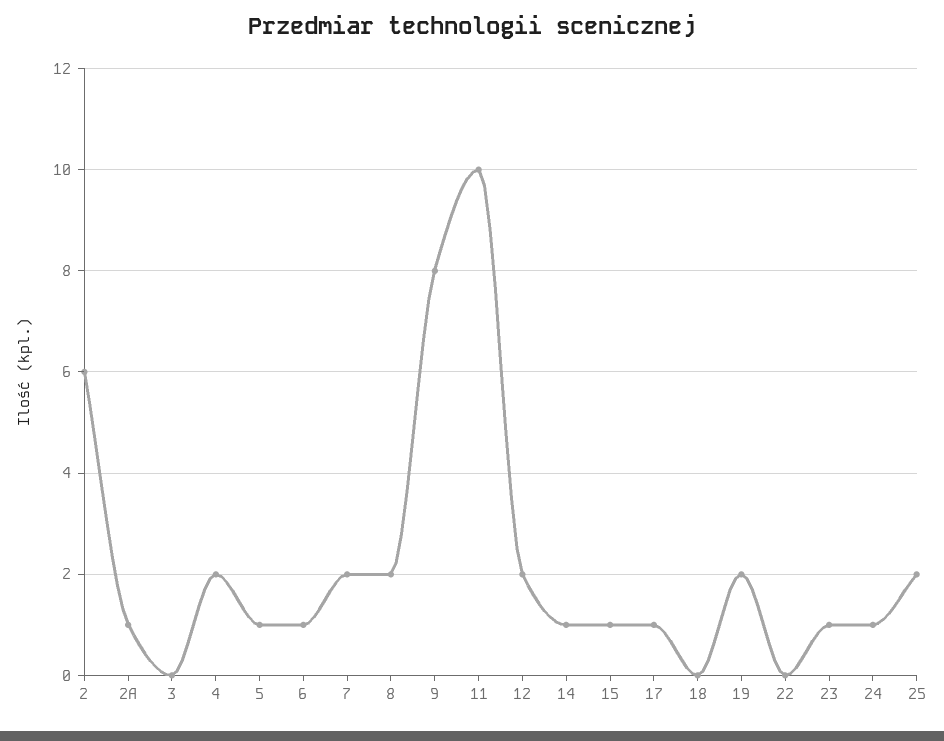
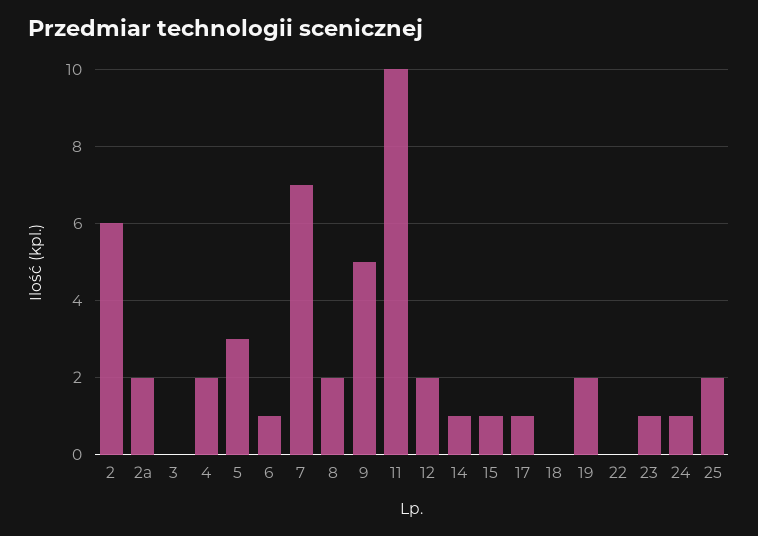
  {
    "2": 6,
-   "2A": 1,
+   "2A": 2,
    "3": 0,
    "4": 2,
-   "5": 1,
+   "5": 3,
    "6": 1,
-   "7": 2,
+   "7": 7,
    "8": 2,
-   "9": 8,
+   "9": 5,
    "11": 10,
    "12": 2,
    "14": 1,
    "15": 1,
    "17": 1,
    "18": 0,
    "19": 2,
    "22": 0,
    "23": 1,
    "24": 1,
    "25": 2
  }

